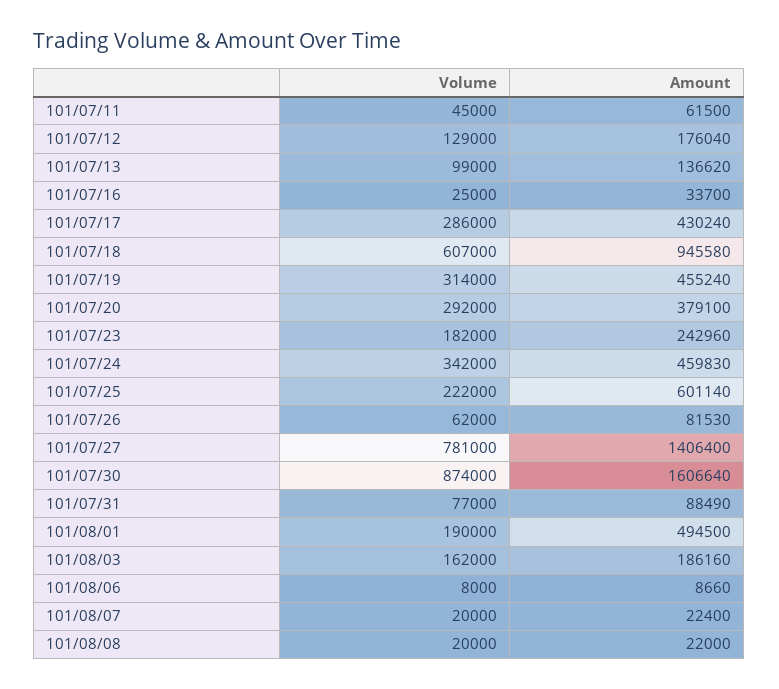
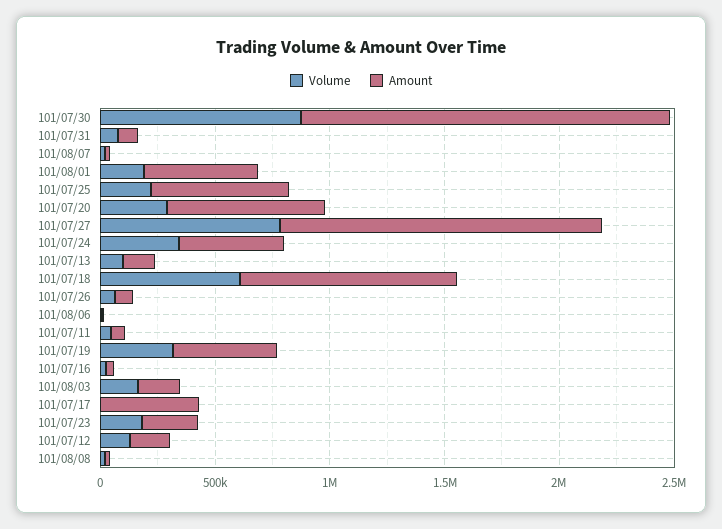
  {
    "Volume": {
      "101/07/11": 45000,
      "101/07/12": 129000,
      "101/07/13": 99000,
      "101/07/16": 25000,
-     "101/07/17": 286000,
+     "101/07/17": 0,
      "101/07/18": 607000,
      "101/07/19": 314000,
      "101/07/20": 292000,
      "101/07/23": 182000,
      "101/07/24": 342000,
      "101/07/25": 222000,
      "101/07/26": 62000,
      "101/07/27": 781000,
      "101/07/30": 874000,
      "101/07/31": 77000,
      "101/08/01": 190000,
      "101/08/03": 162000,
      "101/08/06": 8000,
      "101/08/07": 20000,
      "101/08/08": 20000
    },
    "Amount": {
      "101/07/11": 61500,
      "101/07/12": 176040,
      "101/07/13": 136620,
      "101/07/16": 33700,
      "101/07/17": 430240,
      "101/07/18": 945580,
      "101/07/19": 455240,
-     "101/07/20": 379100,
+     "101/07/20": 700000,
      "101/07/23": 242960,
      "101/07/24": 459830,
      "101/07/25": 601140,
      "101/07/26": 81530,
      "101/07/27": 1406400,
      "101/07/30": 1606640,
      "101/07/31": 88490,
      "101/08/01": 494500,
      "101/08/03": 186160,
      "101/08/06": 8660,
      "101/08/07": 22400,
      "101/08/08": 22000
    }
  }

